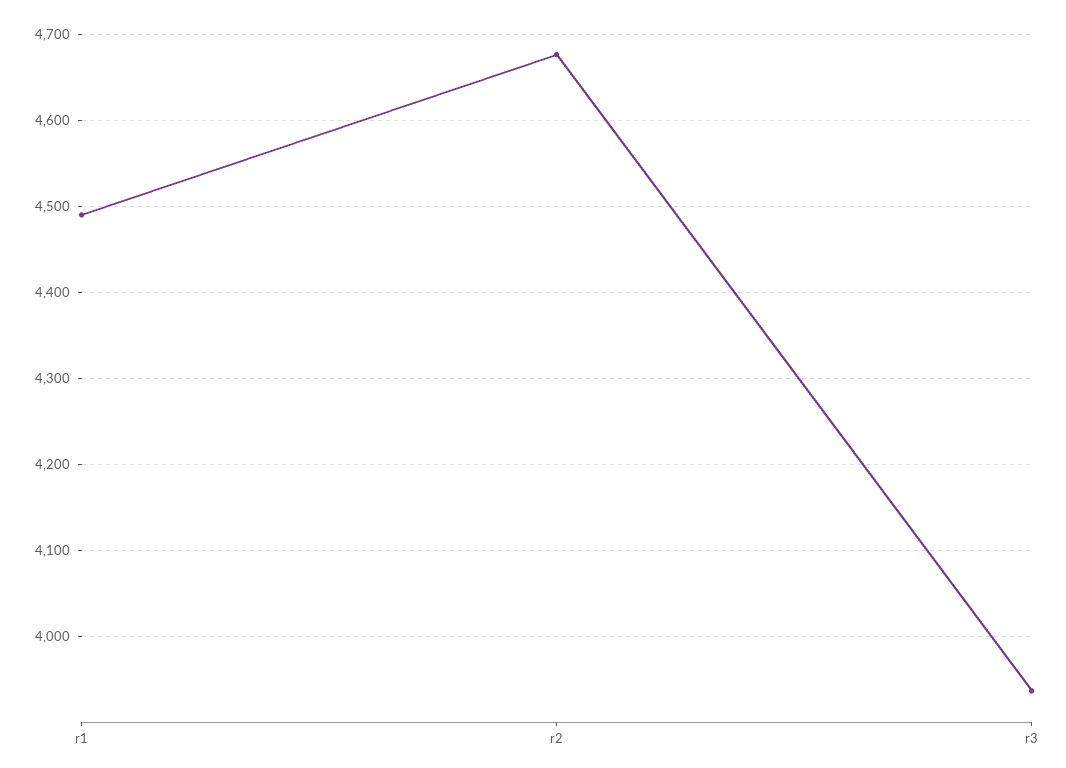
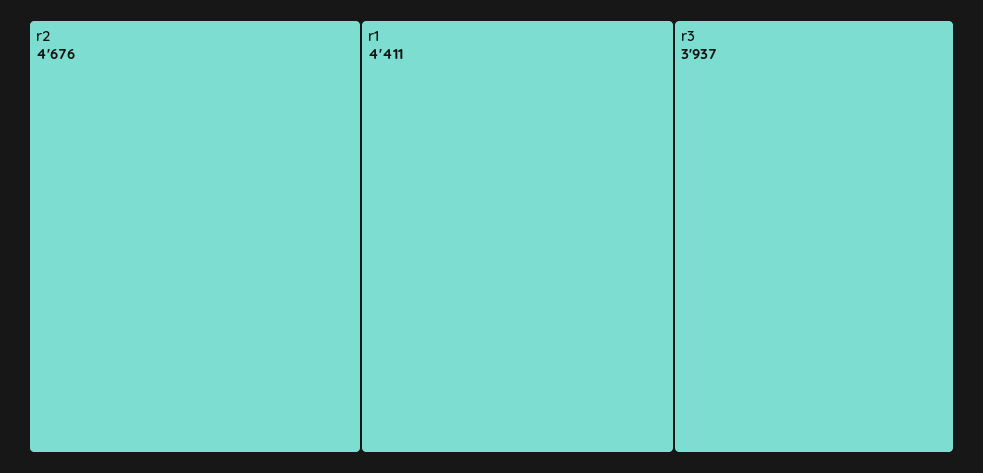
  {
-   "r1": 4490,
+   "r1": 4411,
    "r2": 4676,
    "r3": 3937
  }

